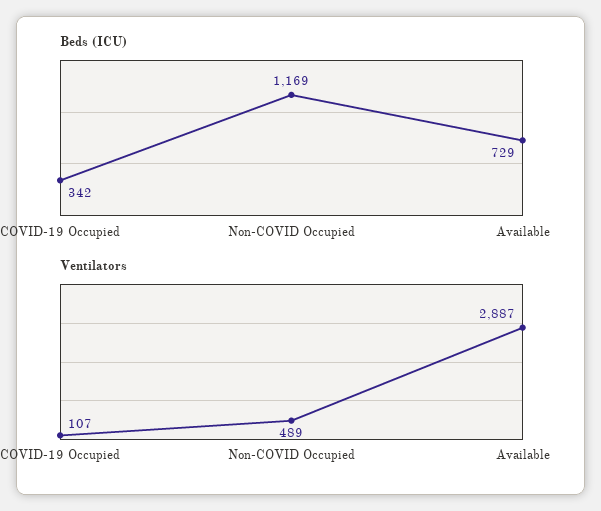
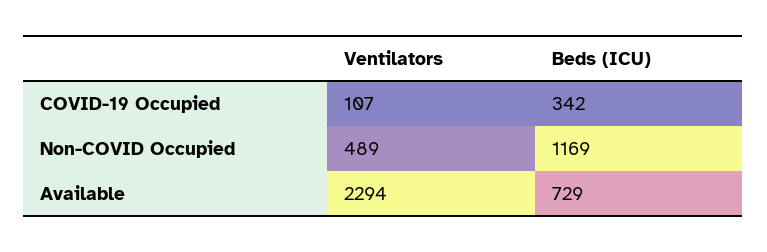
  {
    "Beds (ICU)": {
      "COVID-19 Occupied": 342,
      "Non-COVID Occupied": 1169,
      "Available": 729
    },
    "Ventilators": {
      "COVID-19 Occupied": 107,
      "Non-COVID Occupied": 489,
-     "Available": 2887
+     "Available": 2294
    }
  }

